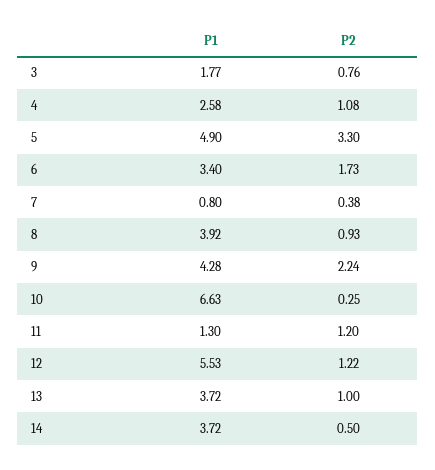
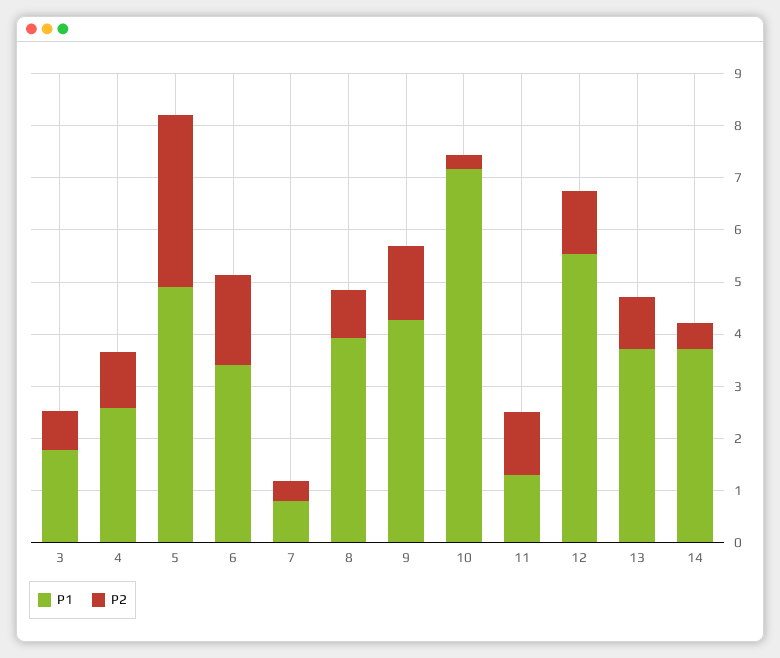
  {
    "P1": {
      "3": 1.77,
      "4": 2.58,
      "5": 4.9,
      "6": 3.4,
      "7": 0.8,
      "8": 3.92,
      "9": 4.28,
-     "10": 6.63,
+     "10": 7.2,
      "11": 1.3,
      "12": 5.53,
      "13": 3.72,
      "14": 3.72
    },
    "P2": {
      "3": 0.76,
      "4": 1.08,
      "5": 3.3,
      "6": 1.73,
      "7": 0.38,
      "8": 0.93,
-     "9": 2.24,
+     "9": 1.4,
      "10": 0.25,
      "11": 1.2,
      "12": 1.22,
      "13": 1,
      "14": 0.5
    }
  }

